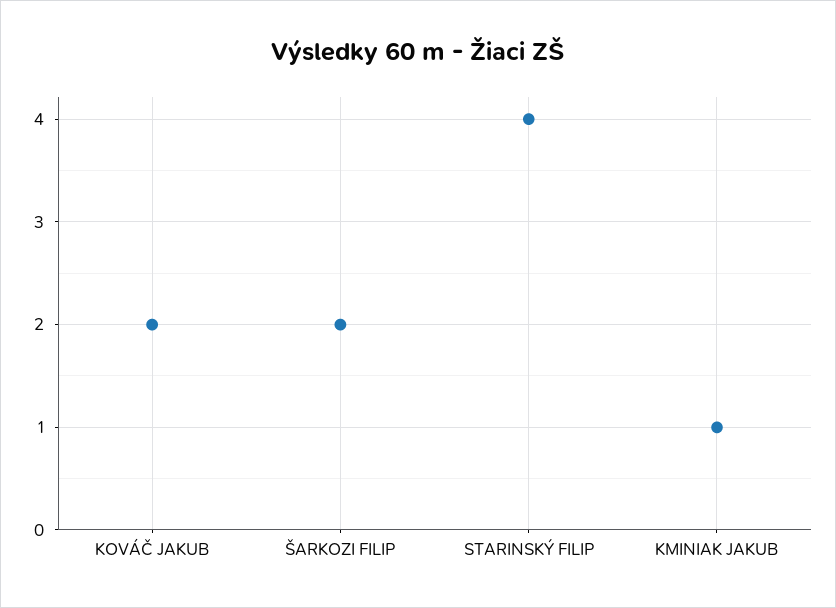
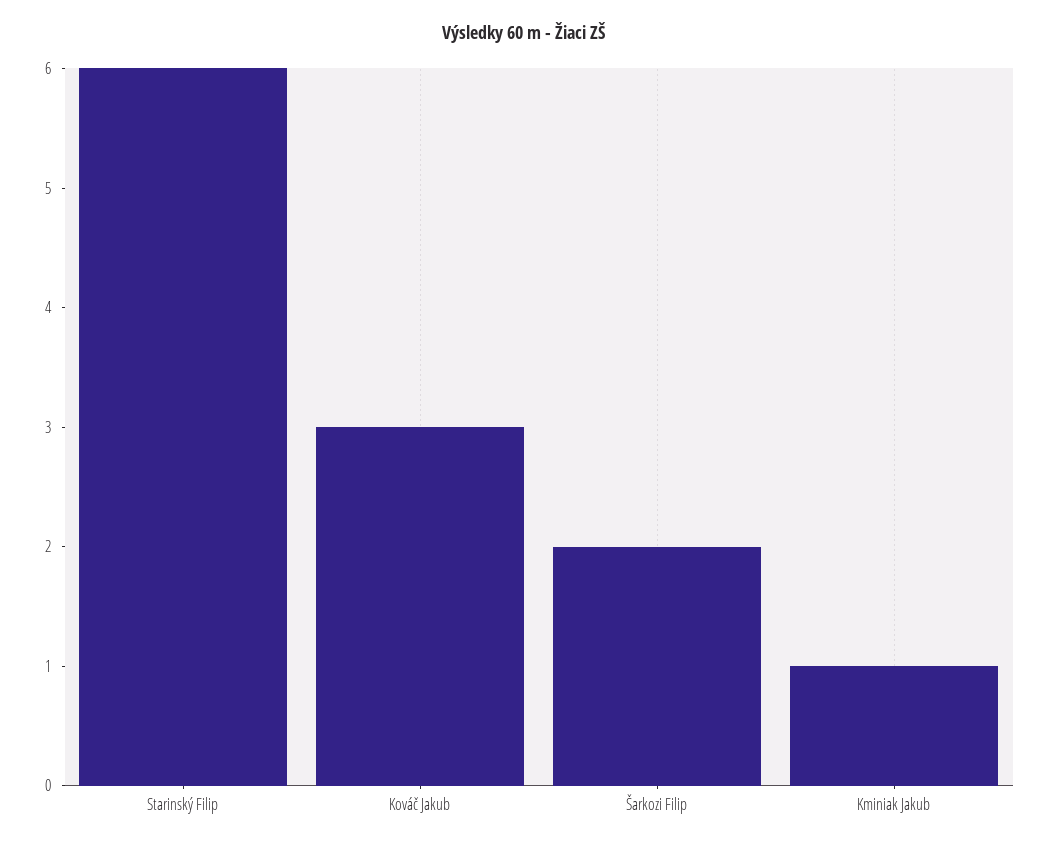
  {
-   "KOVÁČ JAKUB": 2,
+   "KOVÁČ JAKUB": 3,
    "ŠARKOZI FILIP": 2,
-   "STARINSKÝ FILIP": 4,
+   "STARINSKÝ FILIP": 6,
    "KMINIAK JAKUB": 1
  }

